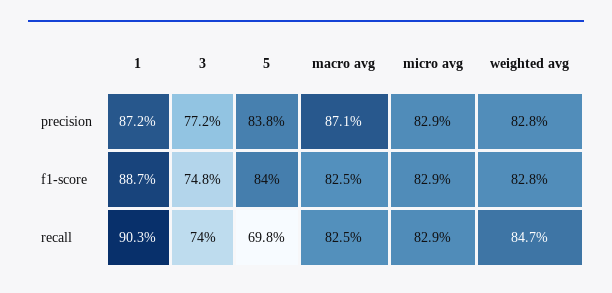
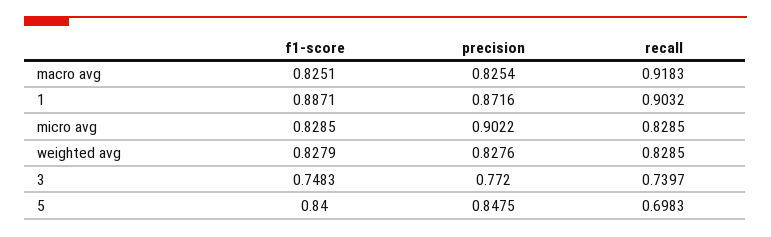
  {
    "1": {
      "precision": 0.8716,
      "f1-score": 0.8871,
      "recall": 0.9032
    },
    "3": {
      "precision": 0.772,
      "f1-score": 0.7483,
      "recall": 0.7397
    },
    "5": {
-     "precision": 0.838,
+     "precision": 0.8475,
      "f1-score": 0.84,
      "recall": 0.6983
    },
    "macro avg": {
-     "precision": 0.871,
+     "precision": 0.8254,
      "f1-score": 0.8251,
-     "recall": 0.825
+     "recall": 0.9183
    },
    "micro avg": {
-     "precision": 0.829,
+     "precision": 0.9022,
      "f1-score": 0.8285,
      "recall": 0.8285
    },
    "weighted avg": {
      "precision": 0.8276,
      "f1-score": 0.8279,
-     "recall": 0.847
+     "recall": 0.8285
    }
  }

